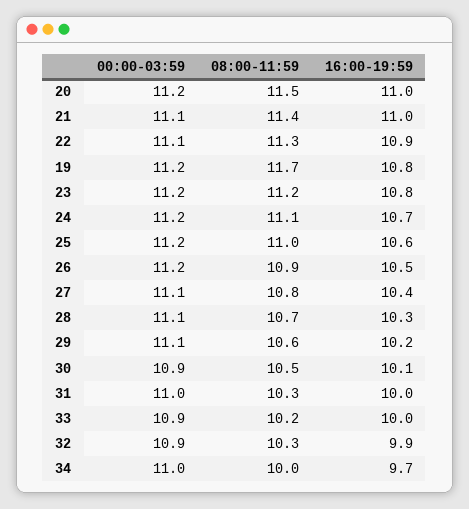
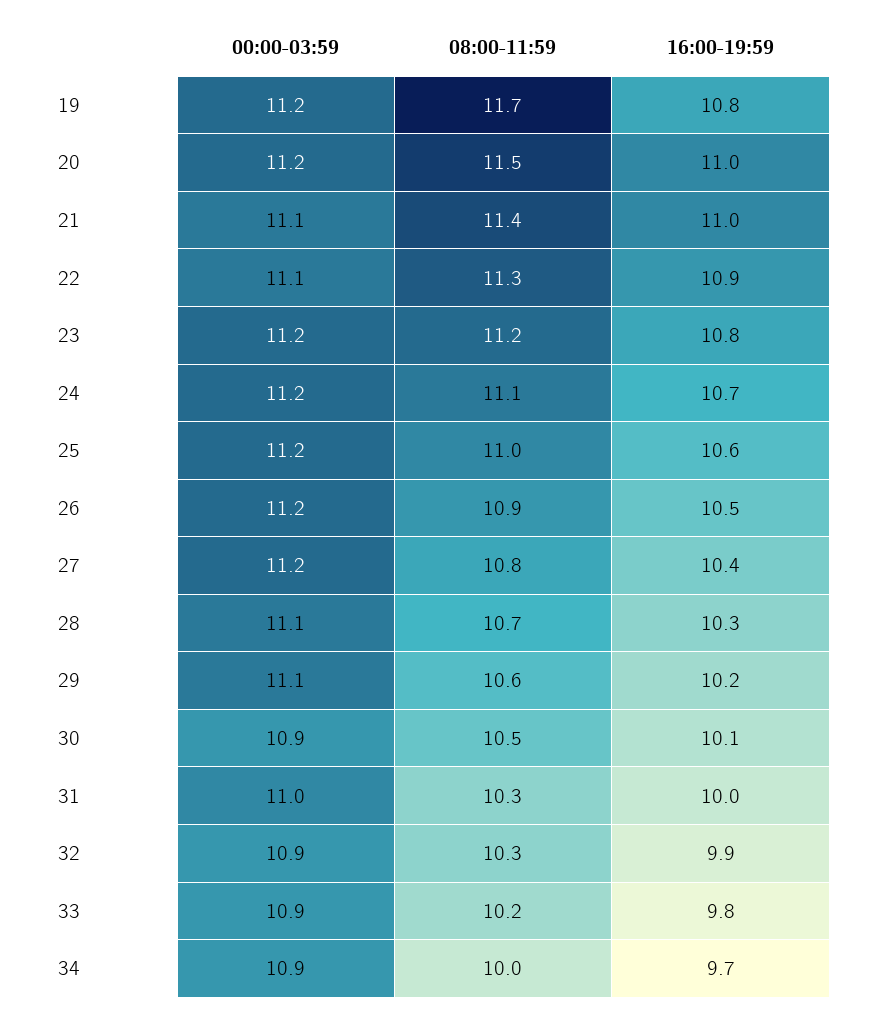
  {
    "00:00-03:59": {
      "20": 11.2,
      "21": 11.1,
      "22": 11.1,
      "19": 11.2,
      "23": 11.2,
      "24": 11.2,
      "25": 11.2,
      "26": 11.2,
-     "27": 11.1,
+     "27": 11.2,
      "28": 11.1,
      "29": 11.1,
      "30": 10.9,
      "31": 11,
      "33": 10.9,
      "32": 10.9,
-     "34": 11
+     "34": 10.9
    },
    "08:00-11:59": {
      "20": 11.5,
      "21": 11.4,
      "22": 11.3,
      "19": 11.7,
      "23": 11.2,
      "24": 11.1,
      "25": 11,
      "26": 10.9,
      "27": 10.8,
      "28": 10.7,
      "29": 10.6,
      "30": 10.5,
      "31": 10.3,
      "33": 10.2,
      "32": 10.3,
      "34": 10
    },
    "16:00-19:59": {
      "20": 11,
      "21": 11,
      "22": 10.9,
      "19": 10.8,
      "23": 10.8,
      "24": 10.7,
      "25": 10.6,
      "26": 10.5,
      "27": 10.4,
      "28": 10.3,
      "29": 10.2,
      "30": 10.1,
      "31": 10,
-     "33": 10,
+     "33": 9.8,
      "32": 9.9,
      "34": 9.7
    }
  }

